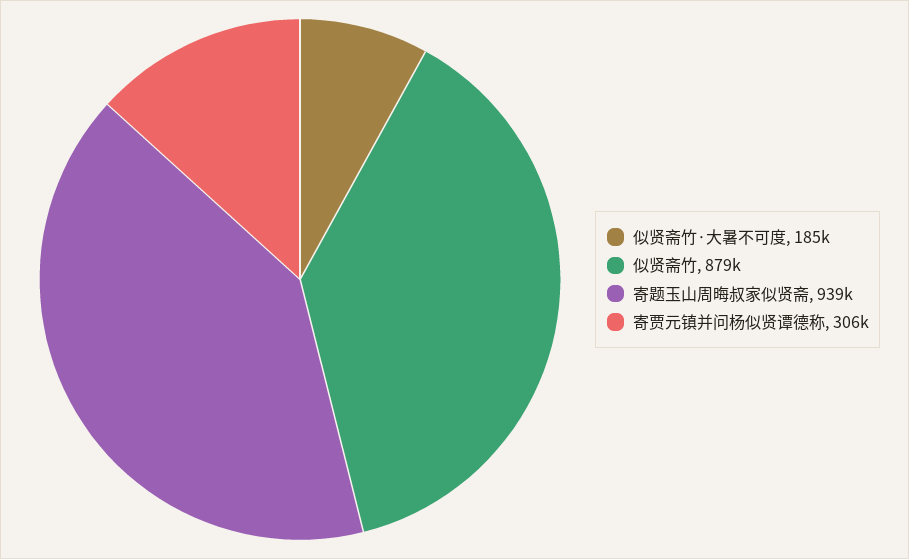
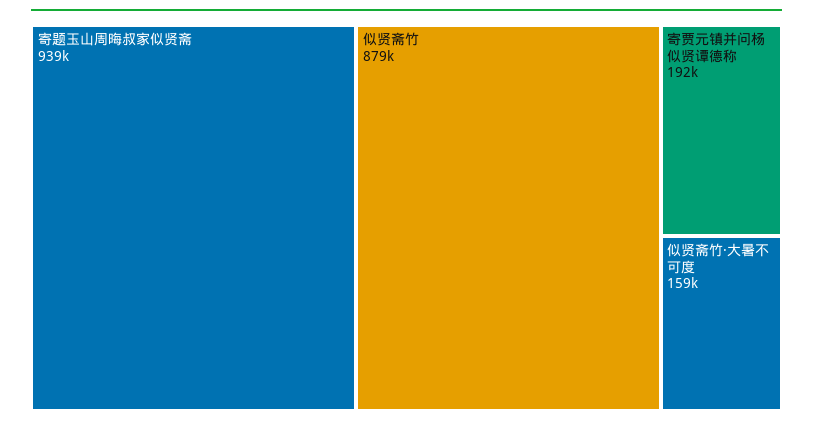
  {
-   "似贤斋竹·大暑不可度": 185000,
+   "似贤斋竹·大暑不可度": 159000,
    "似贤斋竹": 879000,
    "寄题玉山周晦叔家似贤斋": 939000,
-   "寄贾元镇并问杨似贤谭德称": 306000
+   "寄贾元镇并问杨似贤谭德称": 192000
  }

